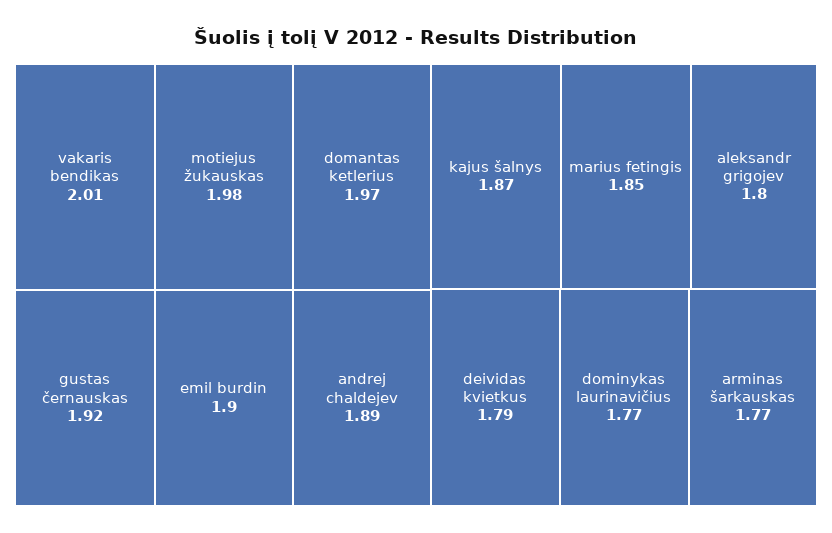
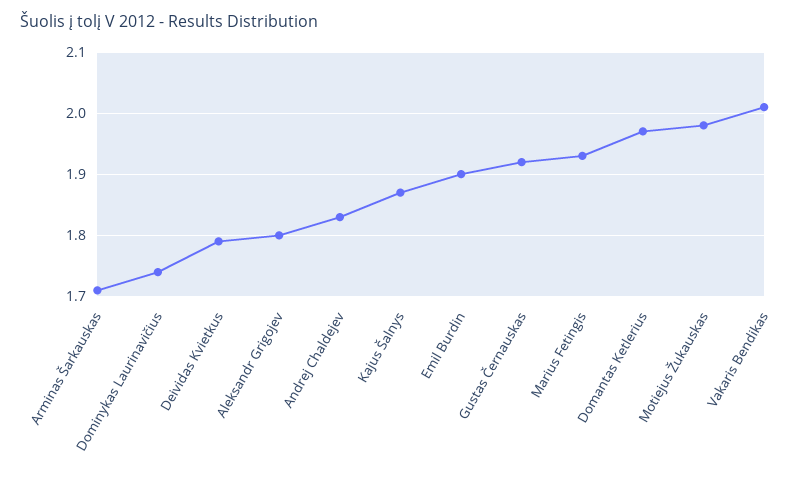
  {
    "vakaris bendikas": 2.01,
    "motiejus žukauskas": 1.98,
    "domantas ketlerius": 1.97,
    "gustas černauskas": 1.92,
    "emil burdin": 1.9,
-   "andrej chaldejev": 1.89,
+   "andrej chaldejev": 1.83,
    "kajus šalnys": 1.87,
-   "marius fetingis": 1.85,
+   "marius fetingis": 1.93,
    "aleksandr grigojev": 1.8,
    "deividas kvietkus": 1.79,
-   "dominykas laurinavičius": 1.77,
+   "dominykas laurinavičius": 1.74,
-   "arminas šarkauskas": 1.77
+   "arminas šarkauskas": 1.71
  }

